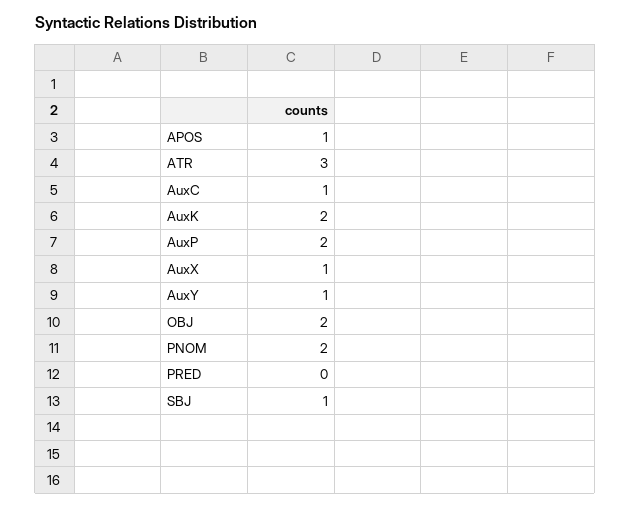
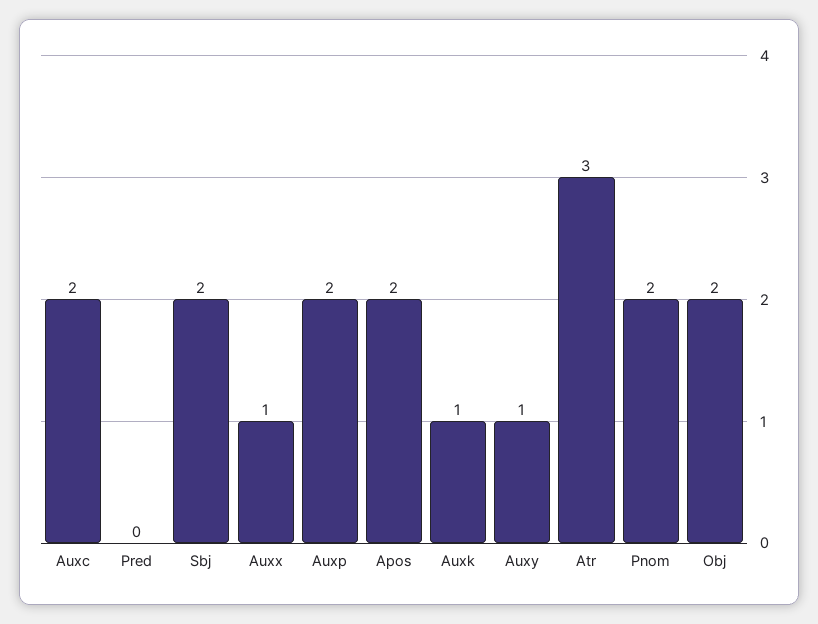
  {
-   "APOS": 1,
+   "APOS": 2,
    "ATR": 3,
-   "AuxC": 1,
+   "AuxC": 2,
-   "AuxK": 2,
+   "AuxK": 1,
    "AuxP": 2,
    "AuxX": 1,
    "AuxY": 1,
    "OBJ": 2,
    "PNOM": 2,
    "PRED": 0,
-   "SBJ": 1
+   "SBJ": 2
  }

